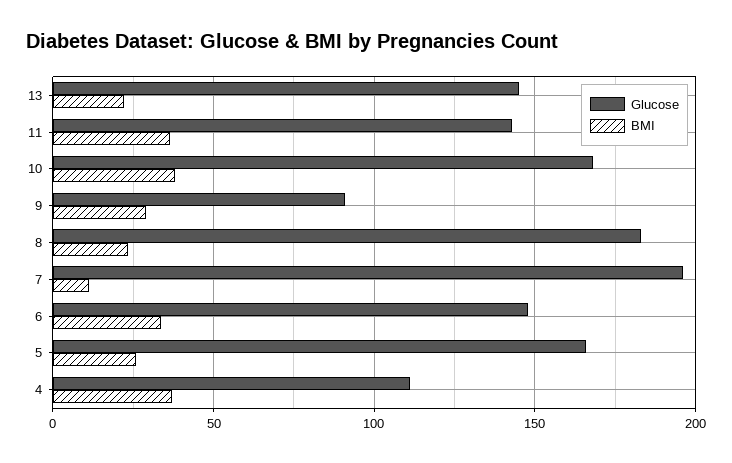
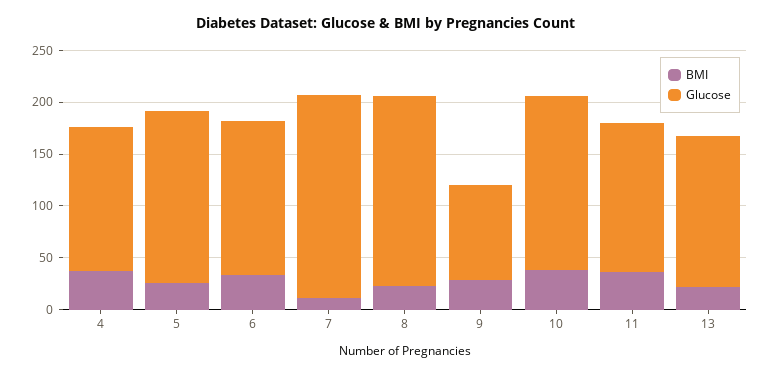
  {
    "Glucose": {
      "13": 145,
      "11": 145,
      "10": 170,
      "9": 90,
      "8": 185,
      "7": 195,
      "6": 150,
      "5": 165,
-     "4": 110
+     "4": 140
    },
    "BMI": {
      "13": 20,
      "11": 35,
      "10": 40,
      "9": 30,
      "8": 25,
      "7": 10,
      "6": 35,
      "5": 25,
      "4": 35
    }
  }

